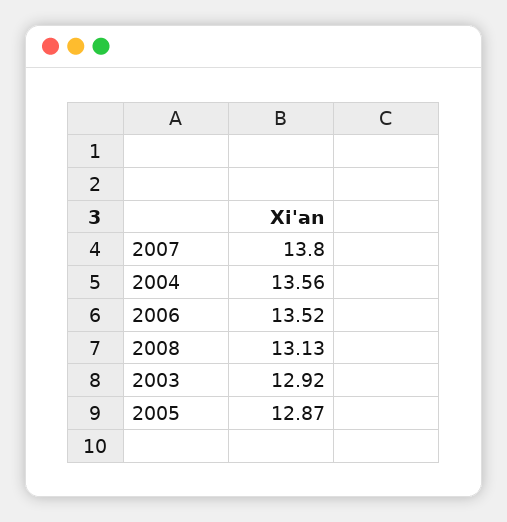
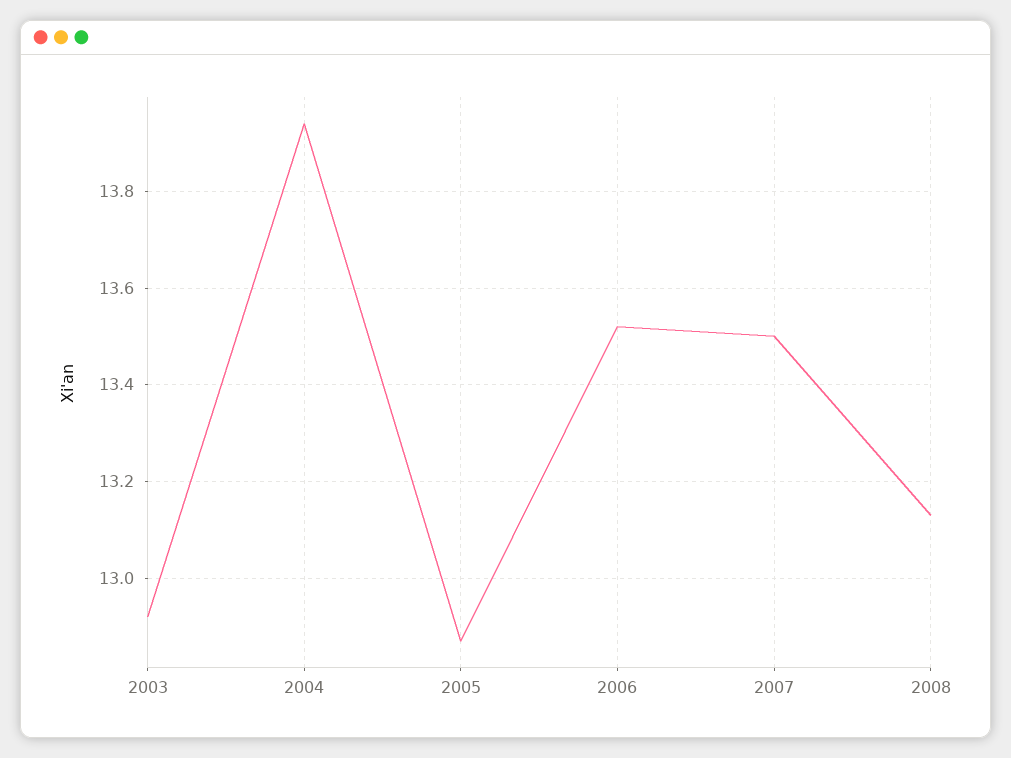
  {
-   "2007": 13.8,
+   "2007": 13.5,
-   "2004": 13.56,
+   "2004": 13.95,
    "2006": 13.52,
    "2008": 13.13,
    "2003": 12.92,
    "2005": 12.87
  }

